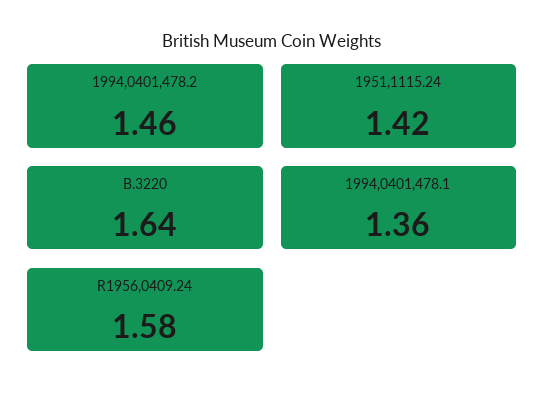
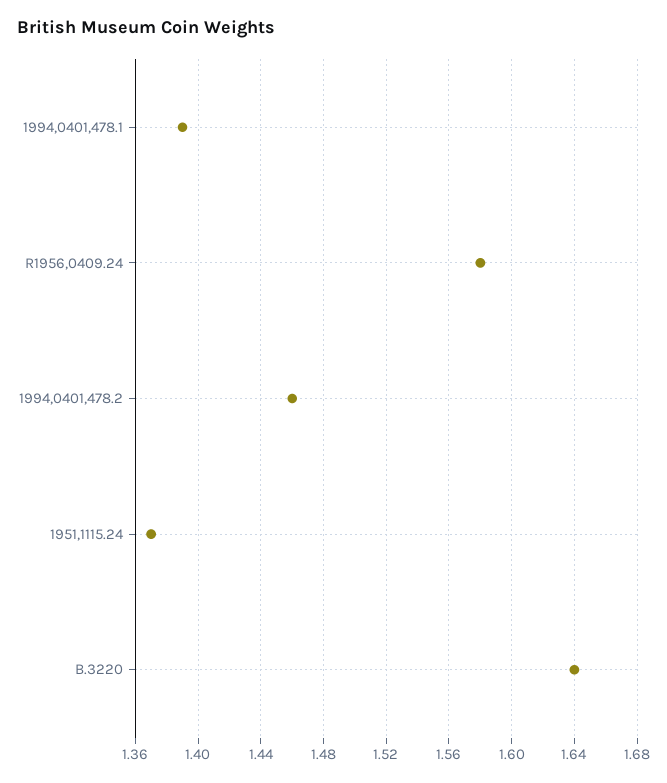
  {
    "1994,0401,478.2": 1.46,
-   "1951,1115.24": 1.42,
+   "1951,1115.24": 1.37,
    "B.3220": 1.64,
-   "1994,0401,478.1": 1.36,
+   "1994,0401,478.1": 1.39,
    "R1956,0409.24": 1.58
  }

